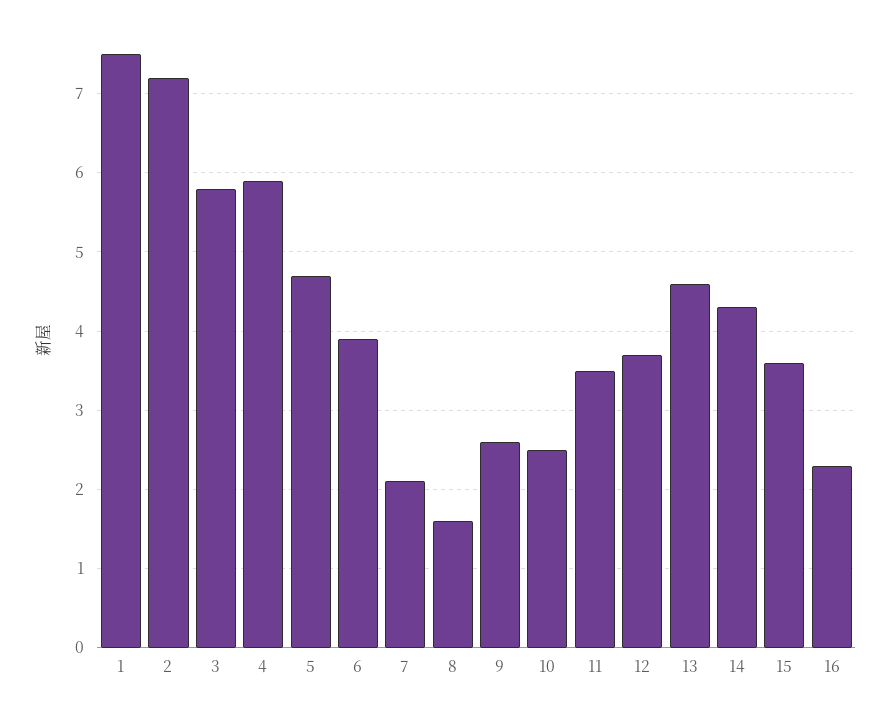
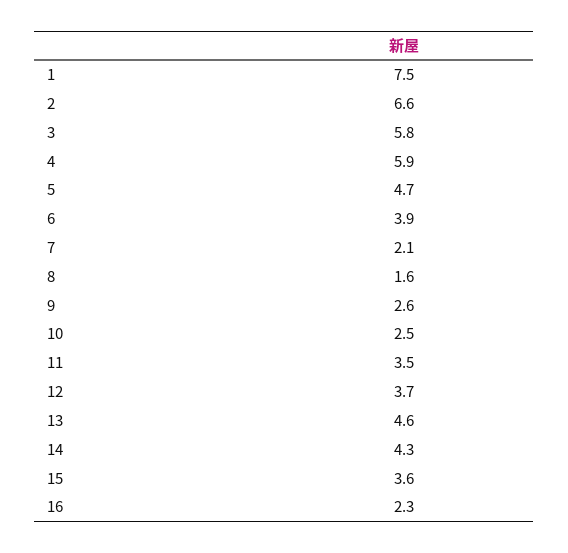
  {
    "1": 7.5,
-   "2": 7.2,
+   "2": 6.6,
    "3": 5.8,
    "4": 5.9,
    "5": 4.7,
    "6": 3.9,
    "7": 2.1,
    "8": 1.6,
    "9": 2.6,
    "10": 2.5,
    "11": 3.5,
    "12": 3.7,
    "13": 4.6,
    "14": 4.3,
    "15": 3.6,
    "16": 2.3
  }

